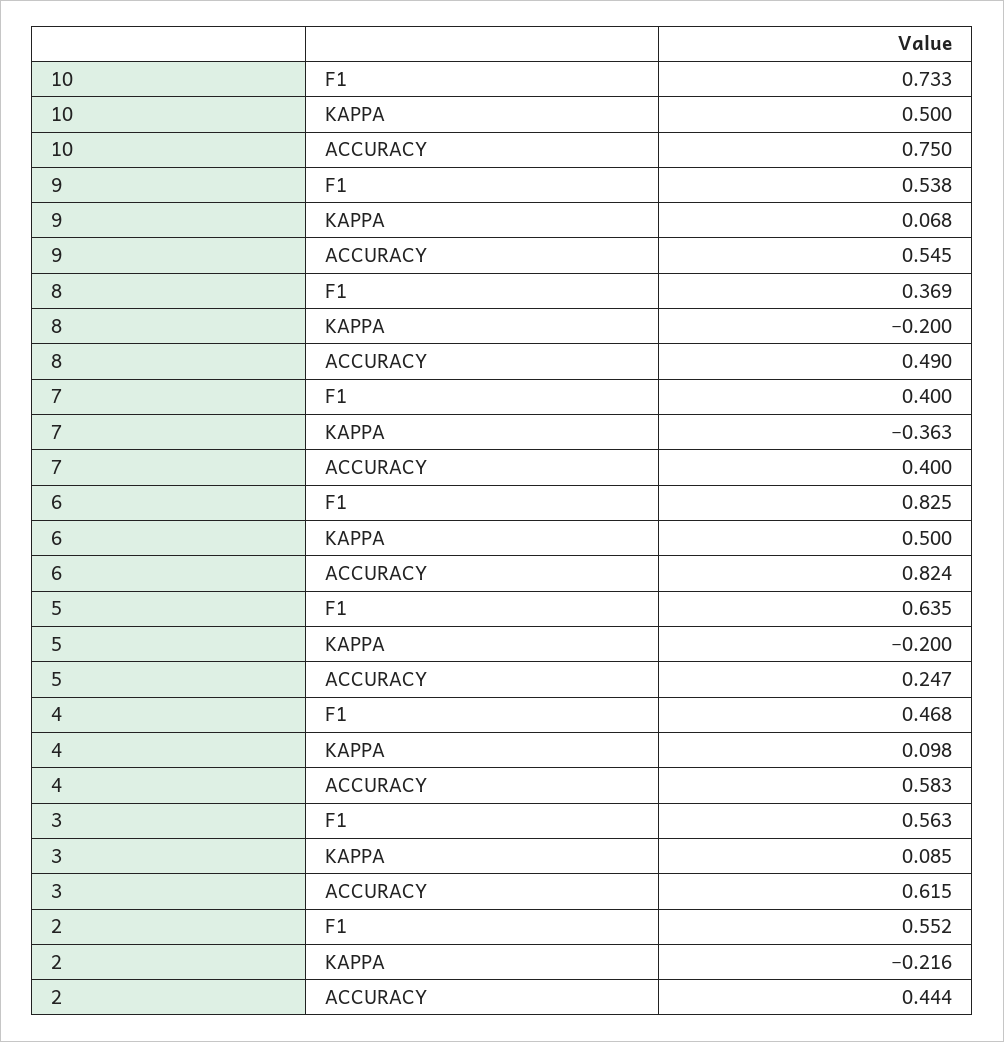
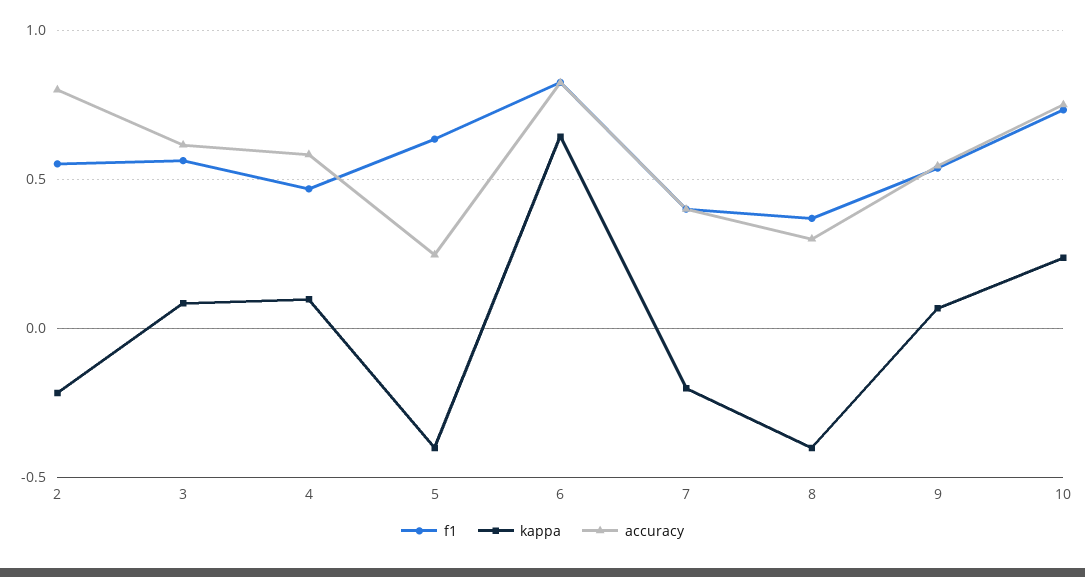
  {
    "F1": {
      "10": 0.733,
      "9": 0.538,
      "8": 0.369,
      "7": 0.4,
      "6": 0.825,
      "5": 0.635,
      "4": 0.468,
      "3": 0.563,
      "2": 0.552
    },
    "KAPPA": {
-     "10": 0.5,
+     "10": 0.25,
      "9": 0.068,
-     "8": -0.2,
+     "8": -0.4,
-     "7": -0.363,
+     "7": -0.2,
-     "6": 0.5,
+     "6": 0.65,
-     "5": -0.2,
+     "5": -0.4,
      "4": 0.098,
      "3": 0.085,
      "2": -0.216
    },
    "ACCURACY": {
      "10": 0.75,
      "9": 0.545,
-     "8": 0.49,
+     "8": 0.3,
      "7": 0.4,
      "6": 0.824,
      "5": 0.247,
      "4": 0.583,
      "3": 0.615,
-     "2": 0.444
+     "2": 0.8
    }
  }

